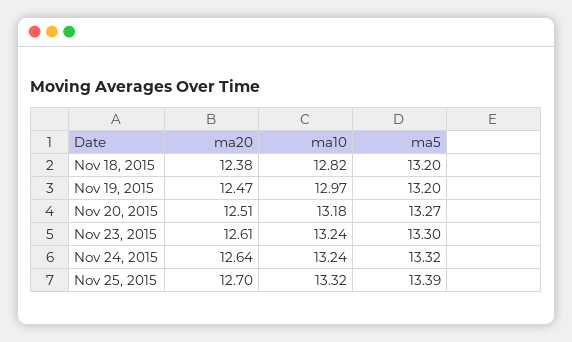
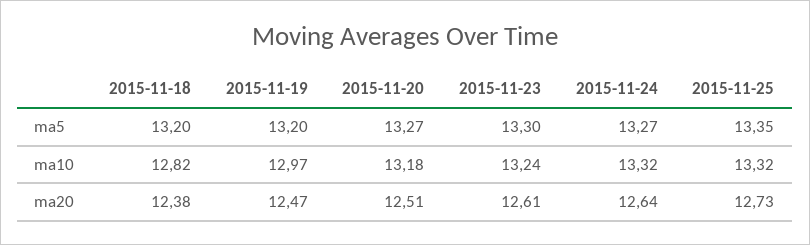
  {
    "ma20": {
      "Nov 18, 2015": 12.38,
      "Nov 19, 2015": 12.47,
      "Nov 20, 2015": 12.51,
      "Nov 23, 2015": 12.61,
      "Nov 24, 2015": 12.64,
-     "Nov 25, 2015": 12.7
+     "Nov 25, 2015": 12.73
    },
    "ma10": {
      "Nov 18, 2015": 12.82,
      "Nov 19, 2015": 12.97,
      "Nov 20, 2015": 13.18,
      "Nov 23, 2015": 13.24,
-     "Nov 24, 2015": 13.24,
+     "Nov 24, 2015": 13.32,
      "Nov 25, 2015": 13.32
    },
    "ma5": {
      "Nov 18, 2015": 13.2,
      "Nov 19, 2015": 13.2,
      "Nov 20, 2015": 13.27,
      "Nov 23, 2015": 13.3,
-     "Nov 24, 2015": 13.32,
+     "Nov 24, 2015": 13.27,
-     "Nov 25, 2015": 13.39
+     "Nov 25, 2015": 13.35
    }
  }

